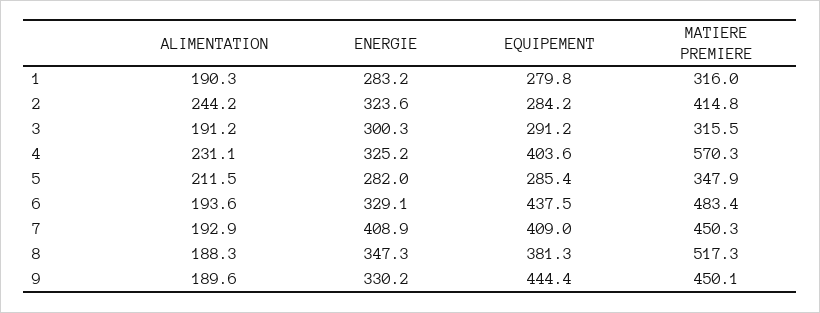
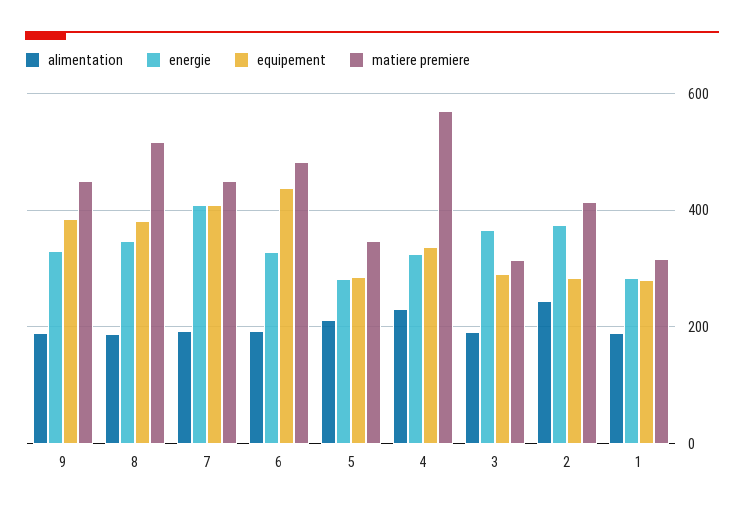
  {
    "ALIMENTATION": {
      "1": 190.3,
      "2": 244.2,
      "3": 191.2,
      "4": 231.1,
      "5": 211.5,
      "6": 193.6,
      "7": 192.9,
      "8": 188.3,
      "9": 189.6
    },
    "ENERGIE": {
      "1": 283.2,
-     "2": 323.6,
+     "2": 380,
-     "3": 300.3,
+     "3": 360,
      "4": 325.2,
      "5": 282,
      "6": 329.1,
      "7": 408.9,
      "8": 347.3,
      "9": 330.2
    },
    "EQUIPEMENT": {
      "1": 279.8,
      "2": 284.2,
      "3": 291.2,
-     "4": 403.6,
+     "4": 340,
      "5": 285.4,
      "6": 437.5,
      "7": 409,
      "8": 381.3,
-     "9": 444.4
+     "9": 380
    },
    "MATIERE PREMIERE": {
      "1": 316,
      "2": 414.8,
      "3": 315.5,
      "4": 570.3,
      "5": 347.9,
      "6": 483.4,
      "7": 450.3,
      "8": 517.3,
      "9": 450.1
    }
  }

